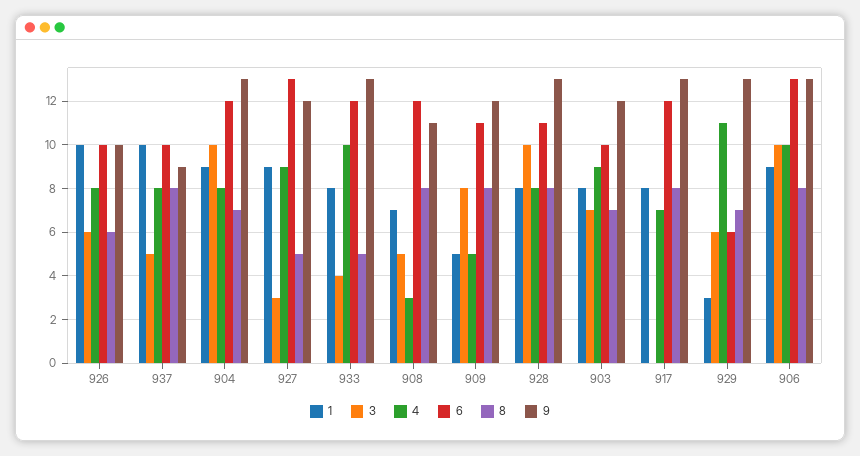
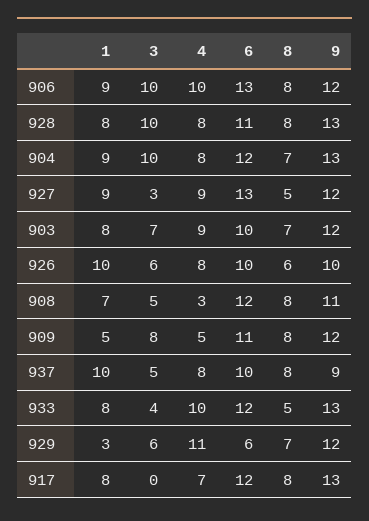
  {
    "1": {
      "926": 10,
      "937": 10,
      "904": 9,
      "927": 9,
      "933": 8,
      "908": 7,
      "909": 5,
      "928": 8,
      "903": 8,
      "917": 8,
      "929": 3,
      "906": 9
    },
    "3": {
      "926": 6,
      "937": 5,
      "904": 10,
      "927": 3,
      "933": 4,
      "908": 5,
      "909": 8,
      "928": 10,
      "903": 7,
      "917": 0,
      "929": 6,
      "906": 10
    },
    "4": {
      "926": 8,
      "937": 8,
      "904": 8,
      "927": 9,
      "933": 10,
      "908": 3,
      "909": 5,
      "928": 8,
      "903": 9,
      "917": 7,
      "929": 11,
      "906": 10
    },
    "6": {
      "926": 10,
      "937": 10,
      "904": 12,
      "927": 13,
      "933": 12,
      "908": 12,
      "909": 11,
      "928": 11,
      "903": 10,
      "917": 12,
      "929": 6,
      "906": 13
    },
    "8": {
      "926": 6,
      "937": 8,
      "904": 7,
      "927": 5,
      "933": 5,
      "908": 8,
      "909": 8,
      "928": 8,
      "903": 7,
      "917": 8,
      "929": 7,
      "906": 8
    },
    "9": {
      "926": 10,
      "937": 9,
      "904": 13,
      "927": 12,
      "933": 13,
      "908": 11,
      "909": 12,
      "928": 13,
      "903": 12,
      "917": 13,
-     "929": 13,
+     "929": 12,
-     "906": 13
+     "906": 12
    }
  }

